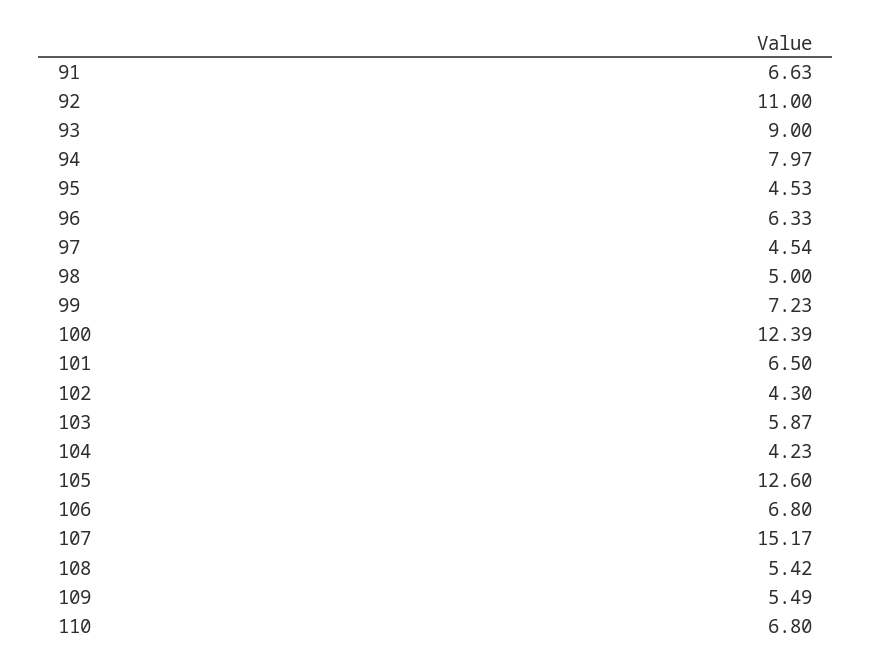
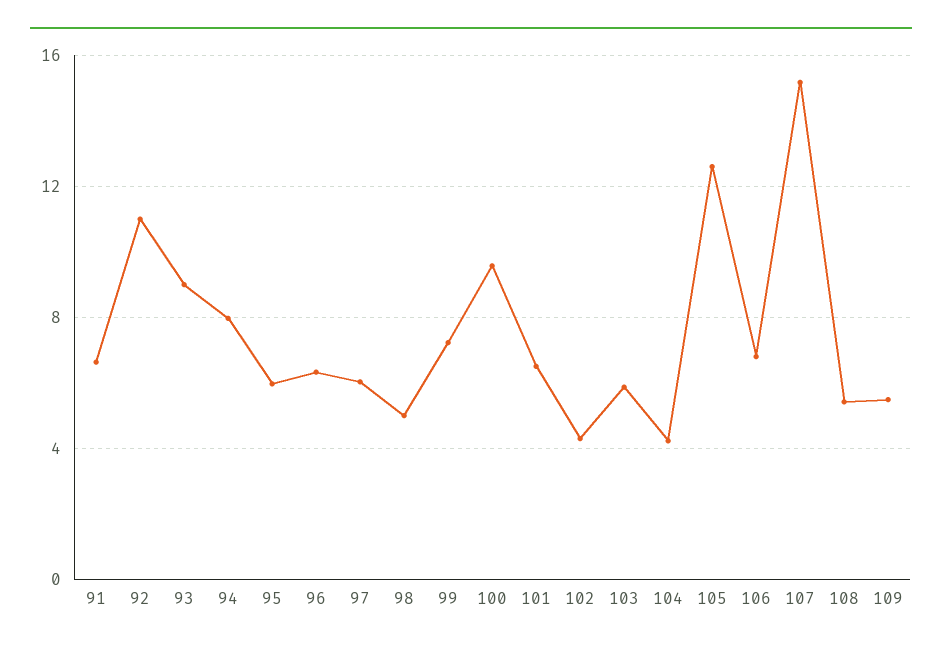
  {
    "91": 6.63,
    "92": 11,
    "93": 9,
    "94": 7.97,
-   "95": 4.53,
+   "95": 6,
    "96": 6.33,
-   "97": 4.54,
+   "97": 6,
    "98": 5,
    "99": 7.23,
-   "100": 12.39,
+   "100": 9.5,
    "101": 6.5,
    "102": 4.3,
    "103": 5.87,
    "104": 4.23,
    "105": 12.6,
    "106": 6.8,
    "107": 15.17,
    "108": 5.42,
-   "109": 5.49,
+   "109": 5.49
-   "110": 6.8
  }

